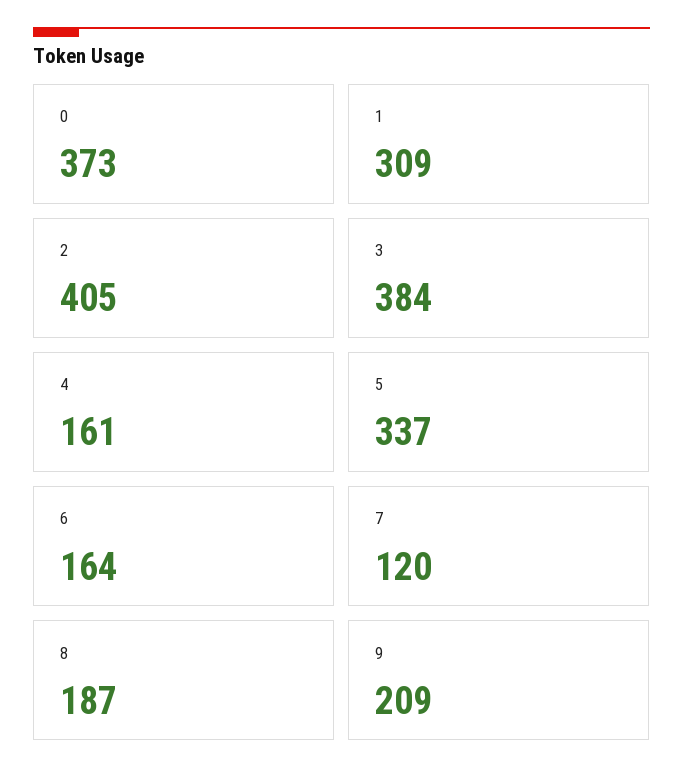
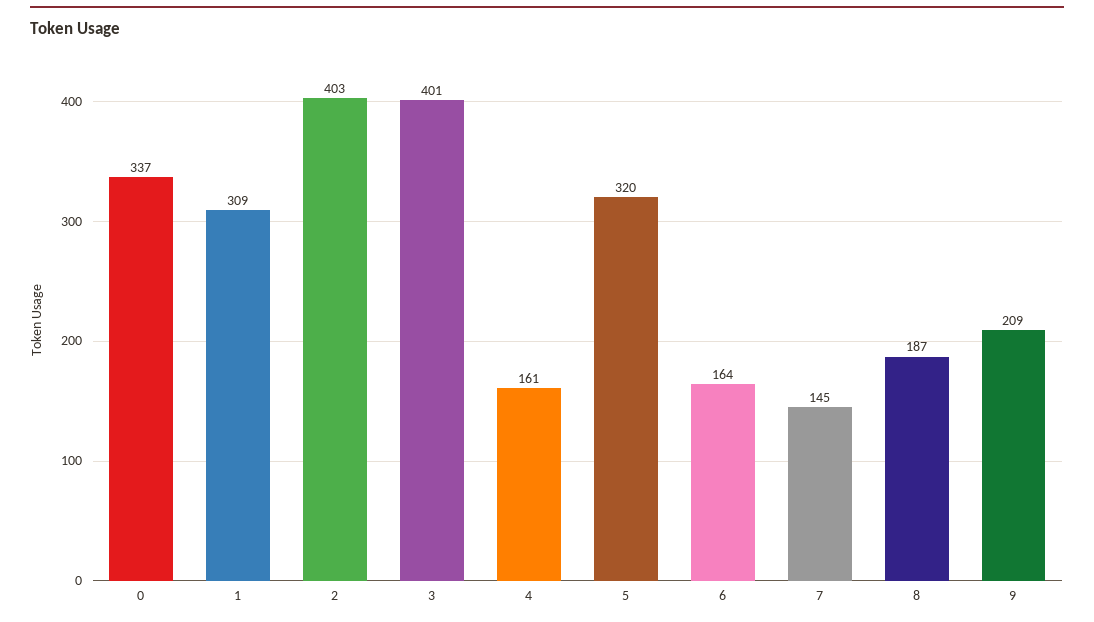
  {
-   "0": 373,
+   "0": 337,
    "1": 309,
-   "2": 405,
+   "2": 403,
-   "3": 384,
+   "3": 401,
    "4": 161,
-   "5": 337,
+   "5": 320,
    "6": 164,
-   "7": 120,
+   "7": 145,
    "8": 187,
    "9": 209
  }

